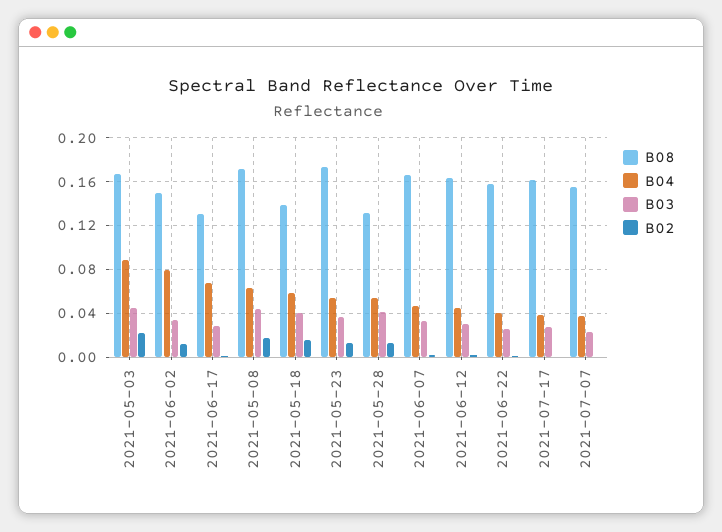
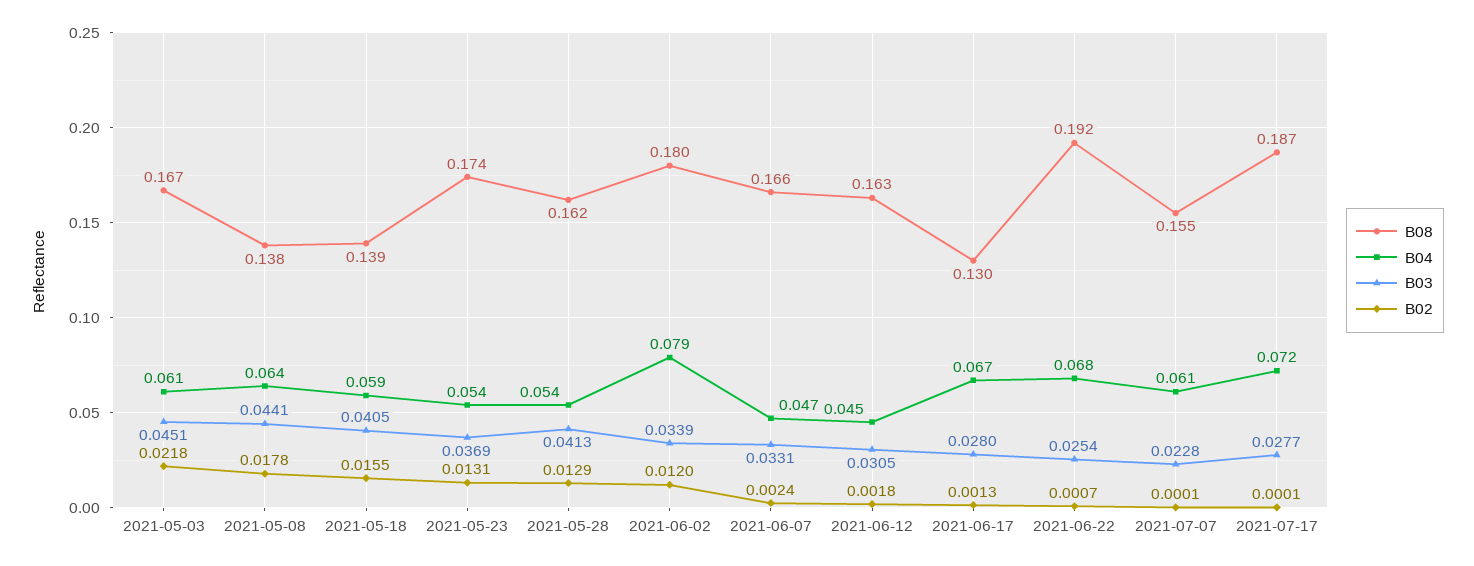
  {
    "B08": {
      "2021-05-03": 0.167,
-     "2021-06-02": 0.15,
+     "2021-06-02": 0.18,
      "2021-06-17": 0.13,
-     "2021-05-08": 0.17,
+     "2021-05-08": 0.138,
      "2021-05-18": 0.139,
      "2021-05-23": 0.174,
-     "2021-05-28": 0.13,
+     "2021-05-28": 0.162,
      "2021-06-07": 0.166,
      "2021-06-12": 0.163,
-     "2021-06-22": 0.16,
+     "2021-06-22": 0.192,
-     "2021-07-17": 0.16,
+     "2021-07-17": 0.187,
      "2021-07-07": 0.155
    },
    "B04": {
-     "2021-05-03": 0.09,
+     "2021-05-03": 0.061,
      "2021-06-02": 0.079,
      "2021-06-17": 0.067,
      "2021-05-08": 0.064,
      "2021-05-18": 0.059,
      "2021-05-23": 0.054,
      "2021-05-28": 0.054,
      "2021-06-07": 0.047,
      "2021-06-12": 0.045,
-     "2021-06-22": 0.04,
+     "2021-06-22": 0.068,
-     "2021-07-17": 0.04,
+     "2021-07-17": 0.072,
-     "2021-07-07": 0.04
+     "2021-07-07": 0.061
    },
    "B03": {
      "2021-05-03": 0.0451,
      "2021-06-02": 0.0339,
      "2021-06-17": 0.028,
      "2021-05-08": 0.0441,
      "2021-05-18": 0.0405,
      "2021-05-23": 0.0369,
      "2021-05-28": 0.0413,
      "2021-06-07": 0.0331,
      "2021-06-12": 0.0305,
      "2021-06-22": 0.0254,
      "2021-07-17": 0.0277,
      "2021-07-07": 0.0228
    },
    "B02": {
      "2021-05-03": 0.0218,
      "2021-06-02": 0.012,
      "2021-06-17": 0.0013,
      "2021-05-08": 0.0178,
      "2021-05-18": 0.0155,
      "2021-05-23": 0.0131,
      "2021-05-28": 0.0129,
      "2021-06-07": 0.0024,
      "2021-06-12": 0.0018,
      "2021-06-22": 0.0007,
      "2021-07-17": 0.0001,
      "2021-07-07": 0.0001
    }
  }

